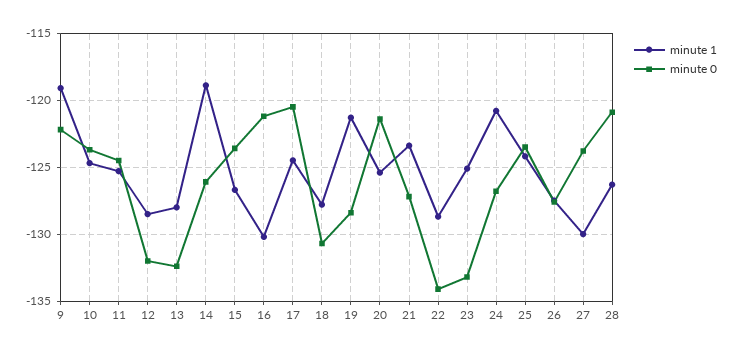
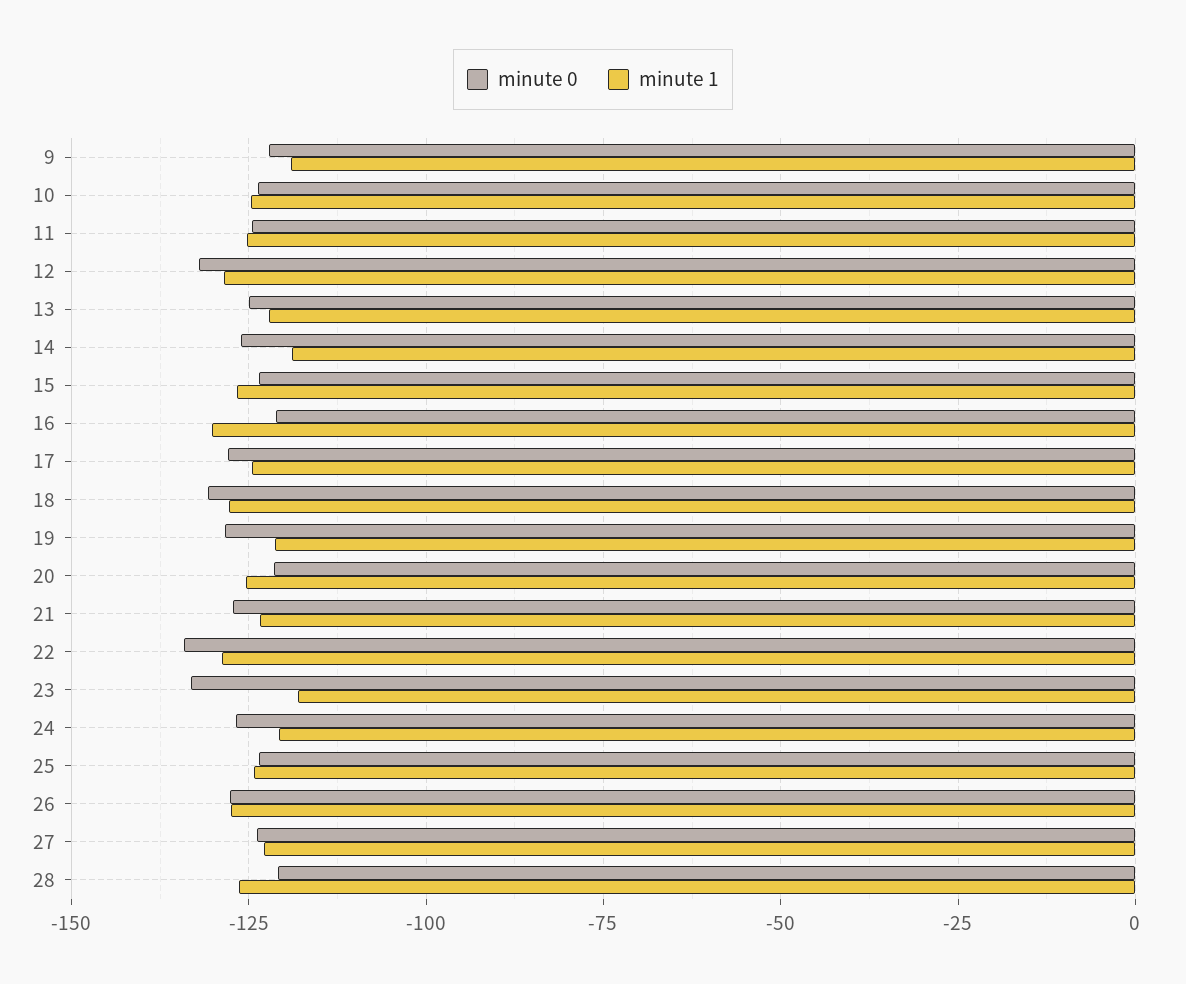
  {
    "minute 1": {
      "9": -119,
      "10": -124.5,
      "11": -125.5,
      "12": -128.5,
-     "13": -128,
+     "13": -122.5,
      "14": -119,
      "15": -126.5,
      "16": -130,
      "17": -124.5,
      "18": -128,
      "19": -121.5,
      "20": -125.5,
      "21": -123.5,
      "22": -128.5,
-     "23": -125,
+     "23": -117.5,
      "24": -121,
      "25": -124,
      "26": -127.5,
-     "27": -130,
+     "27": -122.5,
      "28": -126.5
    },
    "minute 0": {
      "9": -122,
      "10": -123.5,
      "11": -124.5,
      "12": -132,
-     "13": -132.5,
+     "13": -125,
      "14": -126,
      "15": -123.5,
      "16": -121,
-     "17": -120.5,
+     "17": -127.5,
      "18": -130.5,
      "19": -128.5,
      "20": -121.5,
      "21": -127,
      "22": -134,
      "23": -133,
      "24": -127,
      "25": -123.5,
      "26": -127.5,
      "27": -124,
      "28": -121
    }
  }

